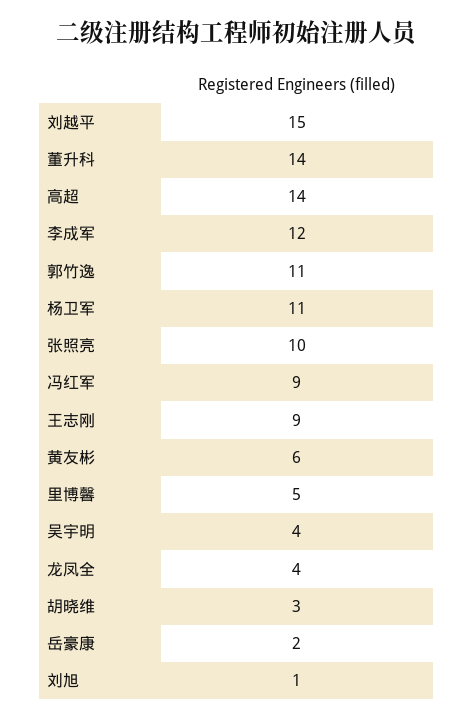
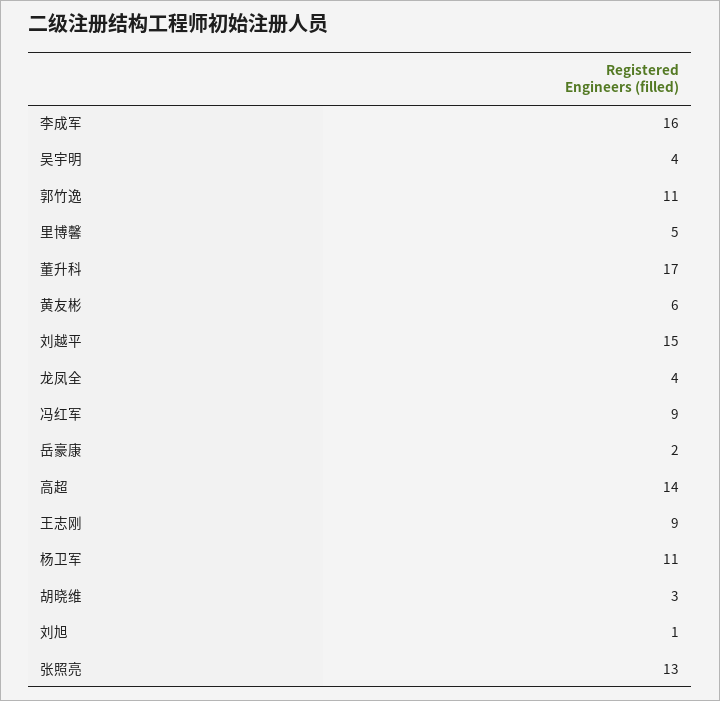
  {
    "刘越平": 15,
-   "董升科": 14,
+   "董升科": 17,
    "高超": 14,
-   "李成军": 12,
+   "李成军": 16,
    "郭竹逸": 11,
    "杨卫军": 11,
-   "张照亮": 10,
+   "张照亮": 13,
    "冯红军": 9,
    "王志刚": 9,
    "黄友彬": 6,
    "里博馨": 5,
    "吴宇明": 4,
    "龙凤全": 4,
    "胡晓维": 3,
    "岳豪康": 2,
    "刘旭": 1
  }

